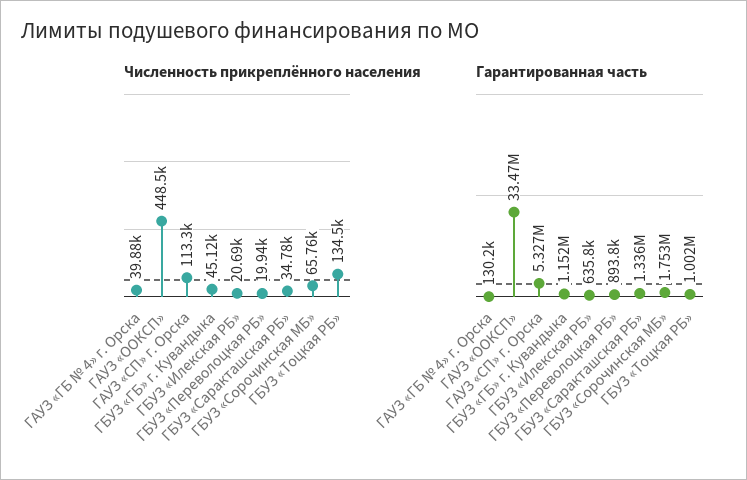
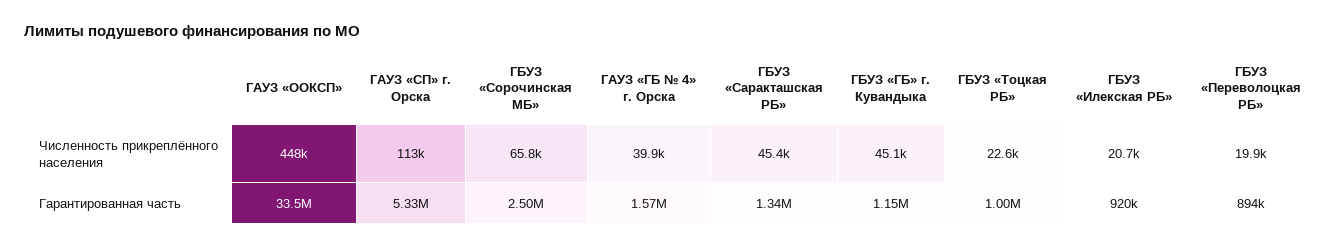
  {
    "Численность прикреплённого населения": {
      "ГАУЗ «ГБ № 4» г. Орска": 39880,
      "ГАУЗ «ООКСП»": 448500,
      "ГАУЗ «СП» г. Орска": 113300,
      "ГБУЗ «ГБ» г. Кувандыка": 45120,
      "ГБУЗ «Илекская РБ»": 20690,
      "ГБУЗ «Переволоцкая РБ»": 19940,
-     "ГБУЗ «Саракташская РБ»": 34780,
+     "ГБУЗ «Саракташская РБ»": 45400,
      "ГБУЗ «Сорочинская МБ»": 65760,
-     "ГБУЗ «Тоцкая РБ»": 134500
+     "ГБУЗ «Тоцкая РБ»": 22600
    },
    "Гарантированная часть": {
-     "ГАУЗ «ГБ № 4» г. Орска": 130200,
+     "ГАУЗ «ГБ № 4» г. Орска": 1570000,
      "ГАУЗ «ООКСП»": 33470000,
      "ГАУЗ «СП» г. Орска": 5327000,
      "ГБУЗ «ГБ» г. Кувандыка": 1152000,
-     "ГБУЗ «Илекская РБ»": 635800,
+     "ГБУЗ «Илекская РБ»": 920000,
      "ГБУЗ «Переволоцкая РБ»": 893800,
      "ГБУЗ «Саракташская РБ»": 1336000,
-     "ГБУЗ «Сорочинская МБ»": 1753000,
+     "ГБУЗ «Сорочинская МБ»": 2500000,
      "ГБУЗ «Тоцкая РБ»": 1002000
    }
  }

